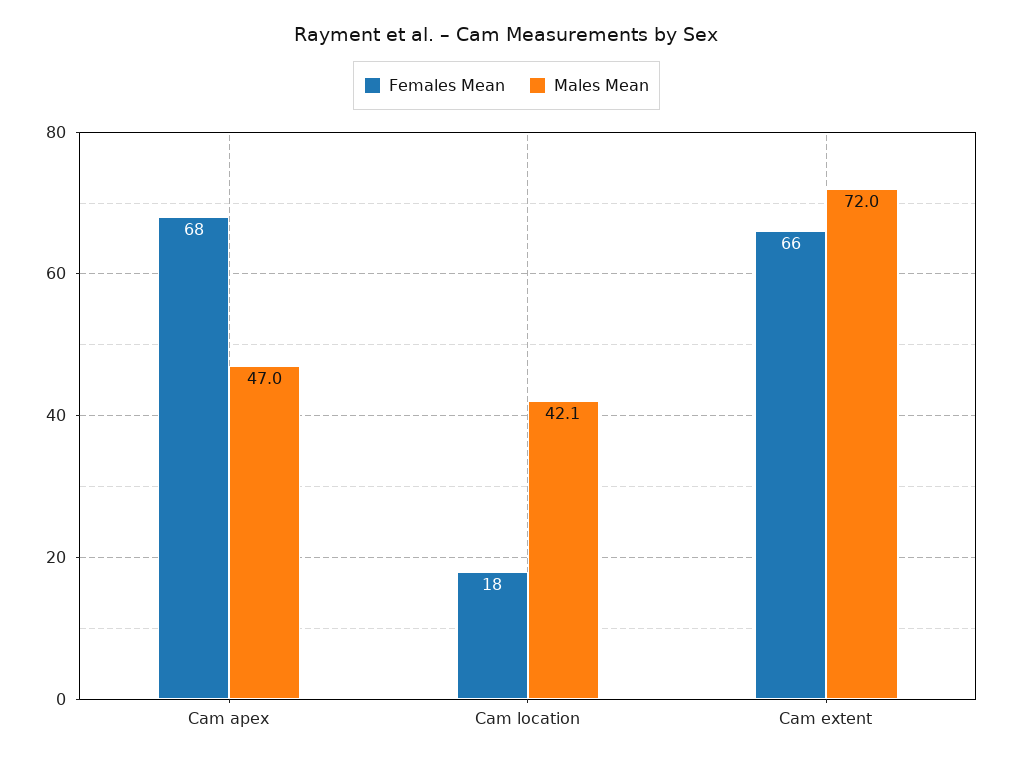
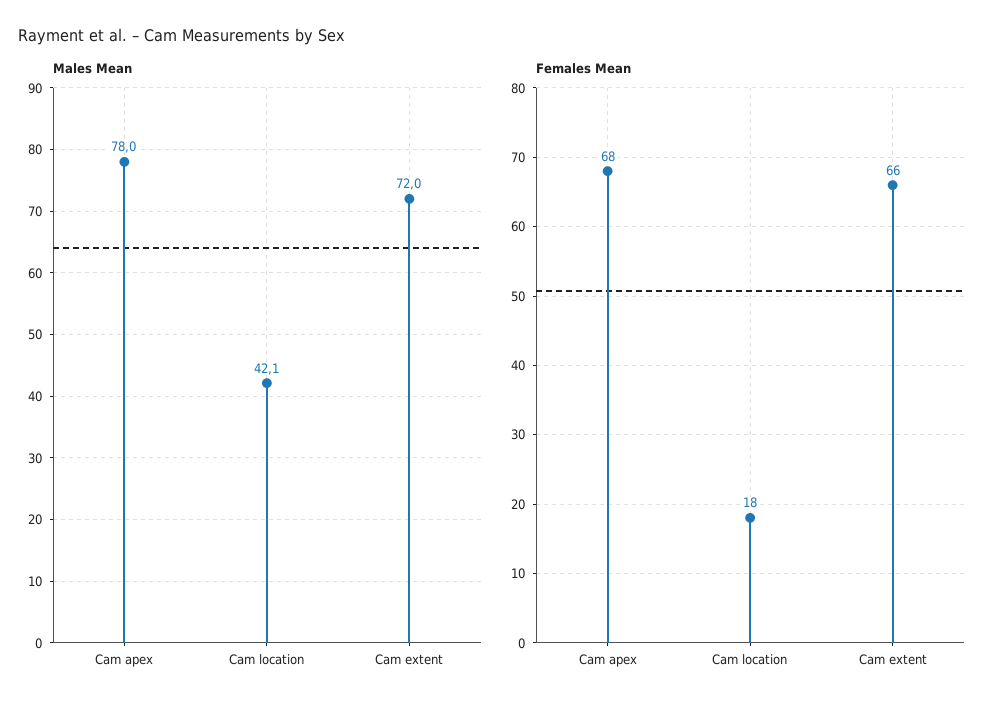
  {
    "Females Mean": {
      "Cam apex": 68,
      "Cam location": 18,
      "Cam extent": 66
    },
    "Males Mean": {
-     "Cam apex": 47,
+     "Cam apex": 78,
      "Cam location": 42.1,
      "Cam extent": 72
    }
  }

